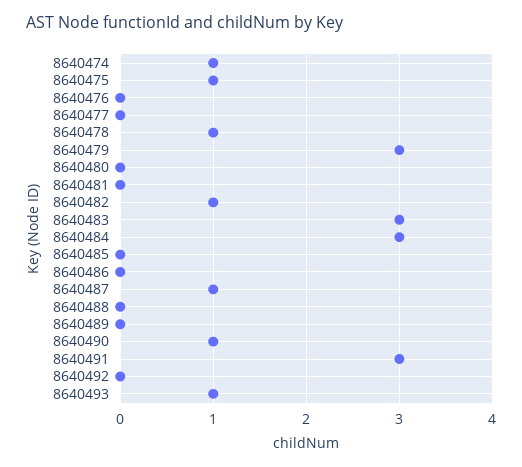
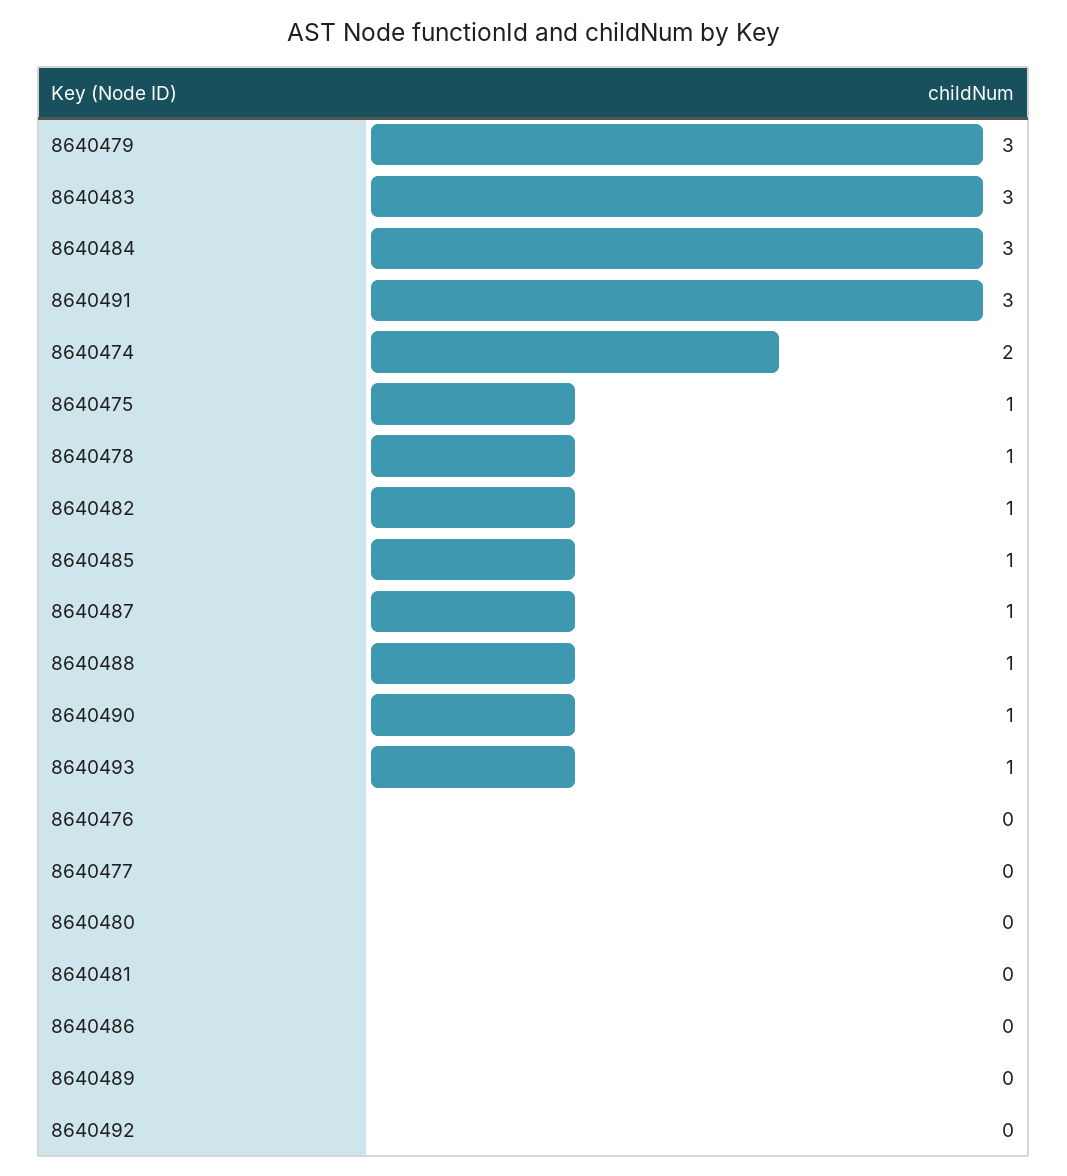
  {
-   "8640474": 1,
+   "8640474": 2,
    "8640475": 1,
    "8640476": 0,
    "8640477": 0,
    "8640478": 1,
    "8640479": 3,
    "8640480": 0,
    "8640481": 0,
    "8640482": 1,
    "8640483": 3,
    "8640484": 3,
-   "8640485": 0,
+   "8640485": 1,
    "8640486": 0,
    "8640487": 1,
-   "8640488": 0,
+   "8640488": 1,
    "8640489": 0,
    "8640490": 1,
    "8640491": 3,
    "8640492": 0,
    "8640493": 1
  }

